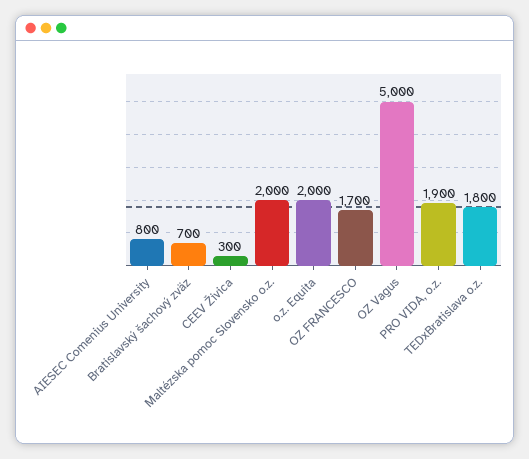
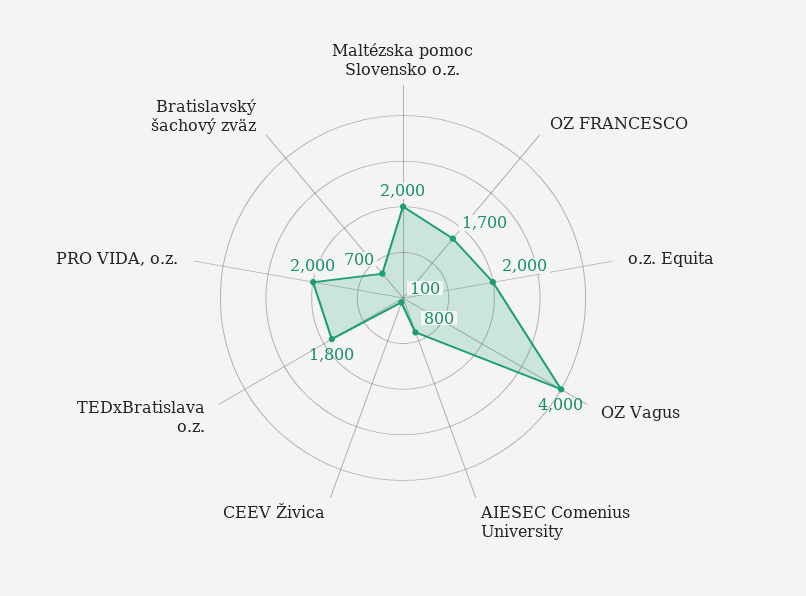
  {
    "AIESEC Comenius University": 800,
    "Bratislavský šachový zväz": 700,
-   "CEEV Živica": 300,
+   "CEEV Živica": 100,
    "Maltézska pomoc Slovensko o.z.": 2000,
    "o.z. Equita": 2000,
    "OZ FRANCESCO": 1700,
-   "OZ Vagus": 5000,
+   "OZ Vagus": 4000,
-   "PRO VIDA, o.z.": 1900,
+   "PRO VIDA, o.z.": 2000,
    "TEDxBratislava o.z.": 1800
  }

